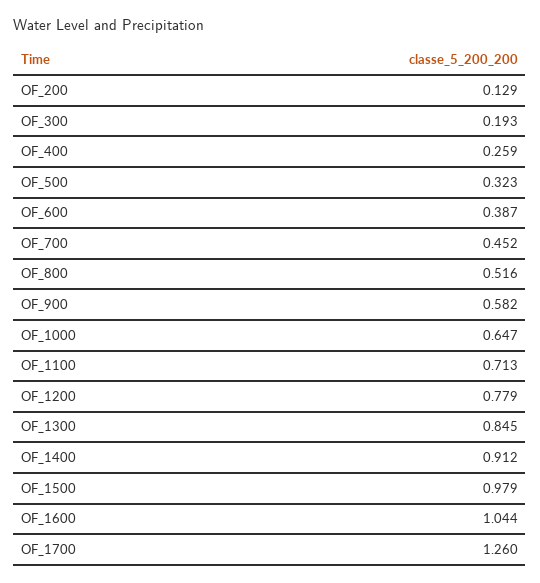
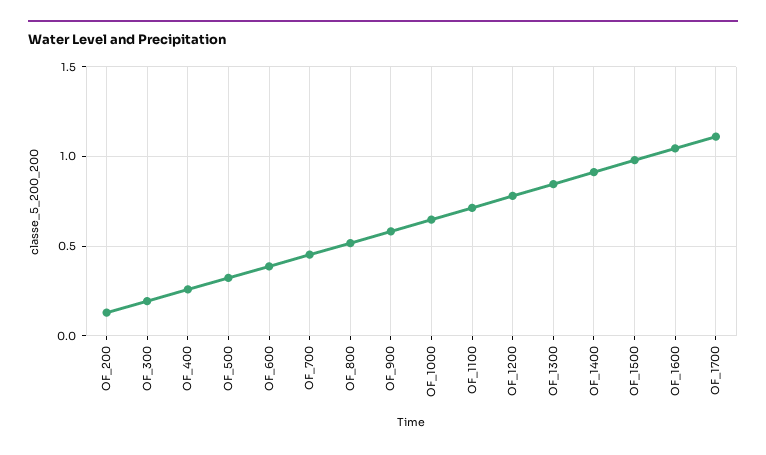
  {
    "OF_200": 0.129,
    "OF_300": 0.193,
    "OF_400": 0.259,
    "OF_500": 0.323,
    "OF_600": 0.387,
    "OF_700": 0.452,
    "OF_800": 0.516,
    "OF_900": 0.582,
    "OF_1000": 0.647,
    "OF_1100": 0.713,
    "OF_1200": 0.779,
    "OF_1300": 0.845,
    "OF_1400": 0.912,
    "OF_1500": 0.979,
    "OF_1600": 1.044,
-   "OF_1700": 1.26
+   "OF_1700": 1.1
  }

